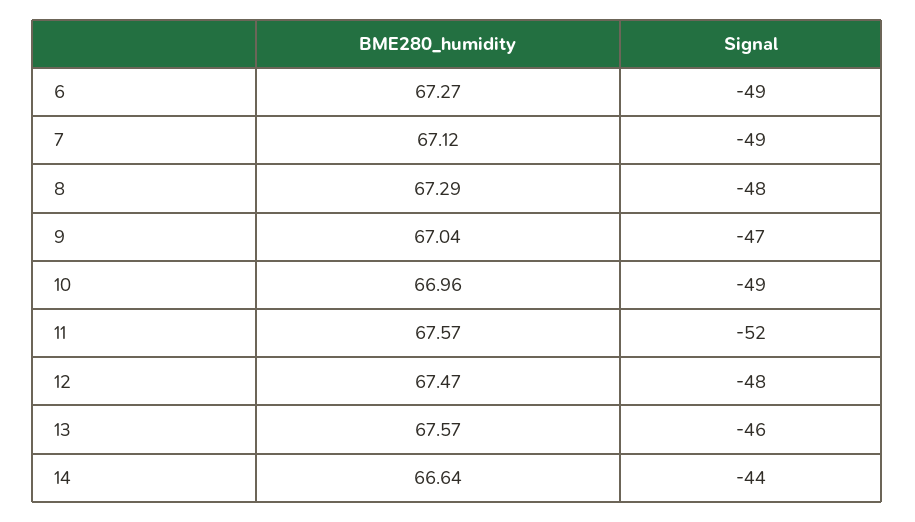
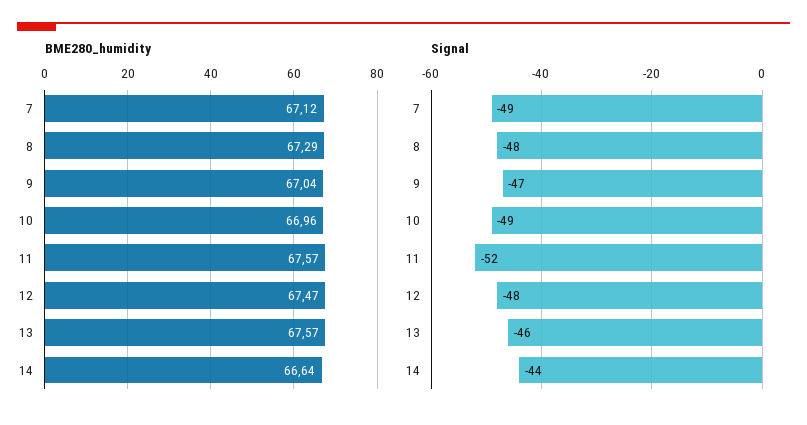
  {
    "BME280_humidity": {
-     "6": 67.27,
      "7": 67.12,
      "8": 67.29,
      "9": 67.04,
      "10": 66.96,
      "11": 67.57,
      "12": 67.47,
      "13": 67.57,
      "14": 66.64
    },
    "Signal": {
-     "6": -49,
      "7": -49,
      "8": -48,
      "9": -47,
      "10": -49,
      "11": -52,
      "12": -48,
      "13": -46,
      "14": -44
    }
  }

